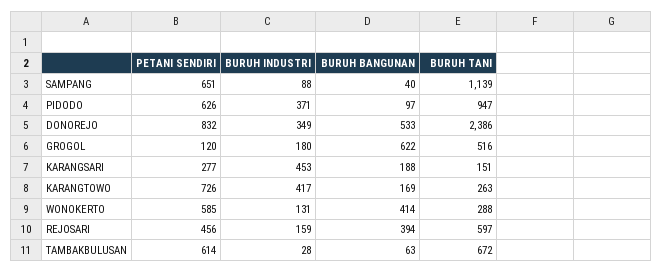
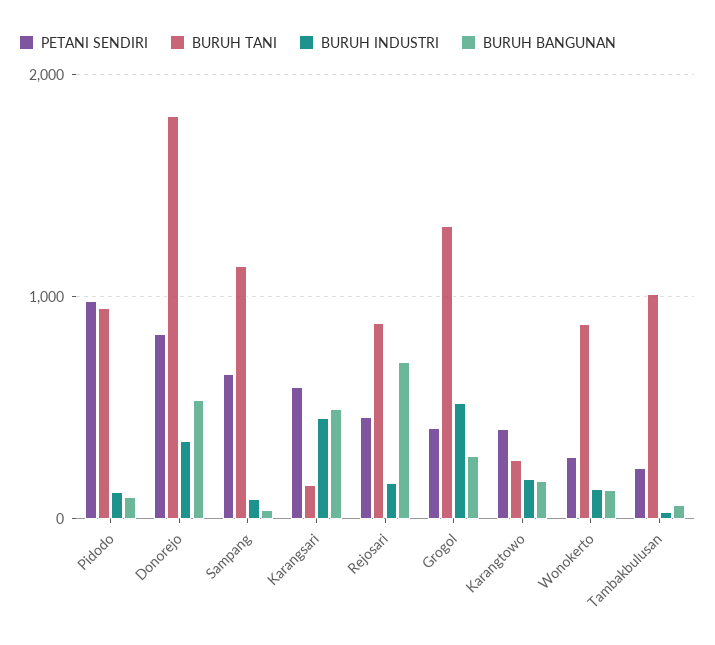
  {
    "PETANI SENDIRI": {
      "SAMPANG": 651,
-     "PIDODO": 626,
+     "PIDODO": 1000,
      "DONOREJO": 832,
-     "GROGOL": 120,
+     "GROGOL": 400,
-     "KARANGSARI": 277,
+     "KARANGSARI": 600,
-     "KARANGTOWO": 726,
+     "KARANGTOWO": 400,
-     "WONOKERTO": 585,
+     "WONOKERTO": 300,
      "REJOSARI": 456,
-     "TAMBAKBULUSAN": 614
+     "TAMBAKBULUSAN": 200
    },
    "BURUH INDUSTRI": {
      "SAMPANG": 88,
-     "PIDODO": 371,
+     "PIDODO": 100,
      "DONOREJO": 349,
-     "GROGOL": 180,
+     "GROGOL": 500,
      "KARANGSARI": 453,
-     "KARANGTOWO": 417,
+     "KARANGTOWO": 200,
      "WONOKERTO": 131,
      "REJOSARI": 159,
      "TAMBAKBULUSAN": 28
    },
    "BURUH BANGUNAN": {
      "SAMPANG": 40,
      "PIDODO": 97,
      "DONOREJO": 533,
-     "GROGOL": 622,
+     "GROGOL": 300,
-     "KARANGSARI": 188,
+     "KARANGSARI": 500,
      "KARANGTOWO": 169,
-     "WONOKERTO": 414,
+     "WONOKERTO": 100,
-     "REJOSARI": 394,
+     "REJOSARI": 700,
      "TAMBAKBULUSAN": 63
    },
    "BURUH TANI": {
      "SAMPANG": 1139,
      "PIDODO": 947,
-     "DONOREJO": 2386,
+     "DONOREJO": 1800,
-     "GROGOL": 516,
+     "GROGOL": 1300,
      "KARANGSARI": 151,
      "KARANGTOWO": 263,
-     "WONOKERTO": 288,
+     "WONOKERTO": 900,
-     "REJOSARI": 597,
+     "REJOSARI": 900,
-     "TAMBAKBULUSAN": 672
+     "TAMBAKBULUSAN": 1000
    }
  }

